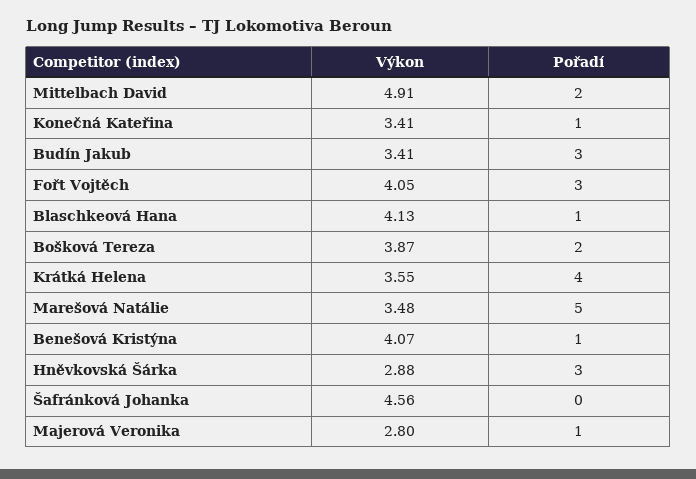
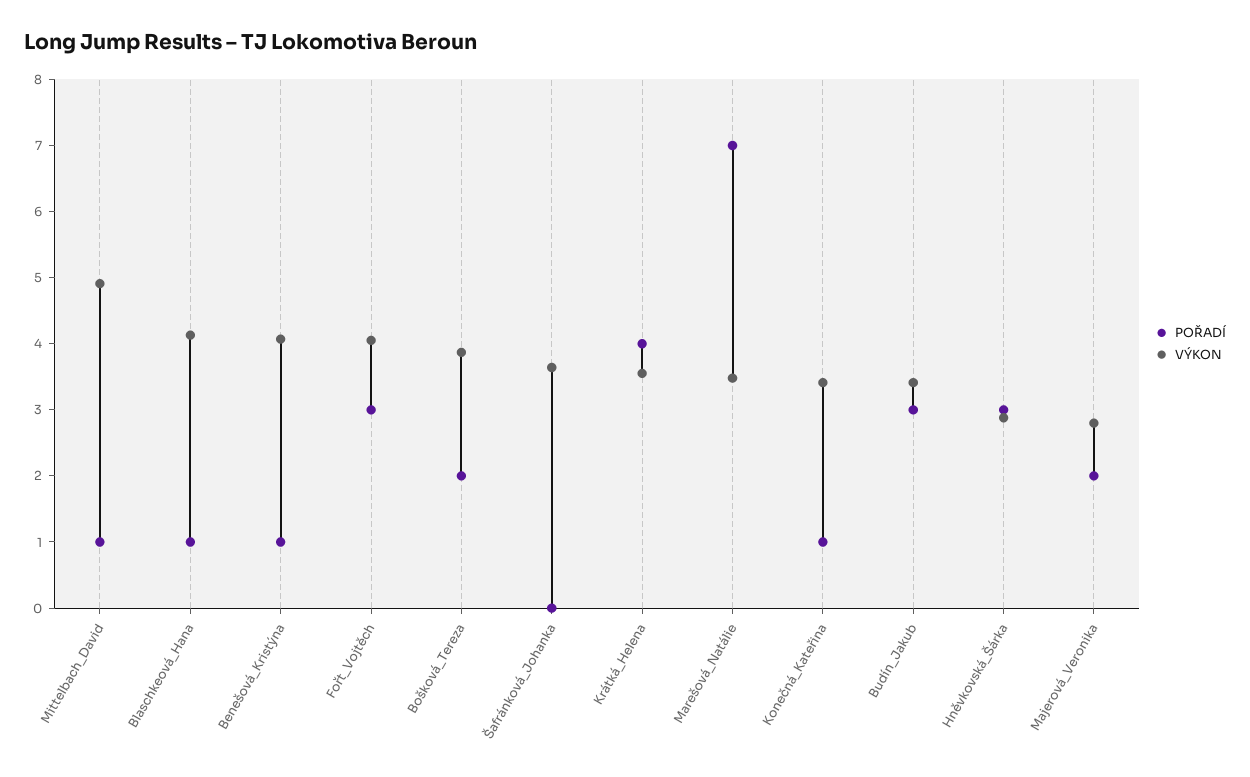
  {
    "Výkon": {
      "Mittelbach David": 4.91,
      "Konečná Kateřina": 3.41,
      "Budín Jakub": 3.41,
      "Fořt Vojtěch": 4.05,
      "Blaschkeová Hana": 4.13,
      "Bošková Tereza": 3.87,
      "Krátká Helena": 3.55,
      "Marešová Natálie": 3.48,
      "Benešová Kristýna": 4.07,
      "Hněvkovská Šárka": 2.88,
-     "Šafránková Johanka": 4.56,
+     "Šafránková Johanka": 3.6,
      "Majerová Veronika": 2.8
    },
    "Pořadí": {
-     "Mittelbach David": 2,
+     "Mittelbach David": 1,
      "Konečná Kateřina": 1,
      "Budín Jakub": 3,
      "Fořt Vojtěch": 3,
      "Blaschkeová Hana": 1,
      "Bošková Tereza": 2,
      "Krátká Helena": 4,
-     "Marešová Natálie": 5,
+     "Marešová Natálie": 7,
      "Benešová Kristýna": 1,
      "Hněvkovská Šárka": 3,
      "Šafránková Johanka": 0,
-     "Majerová Veronika": 1
+     "Majerová Veronika": 2
    }
  }

